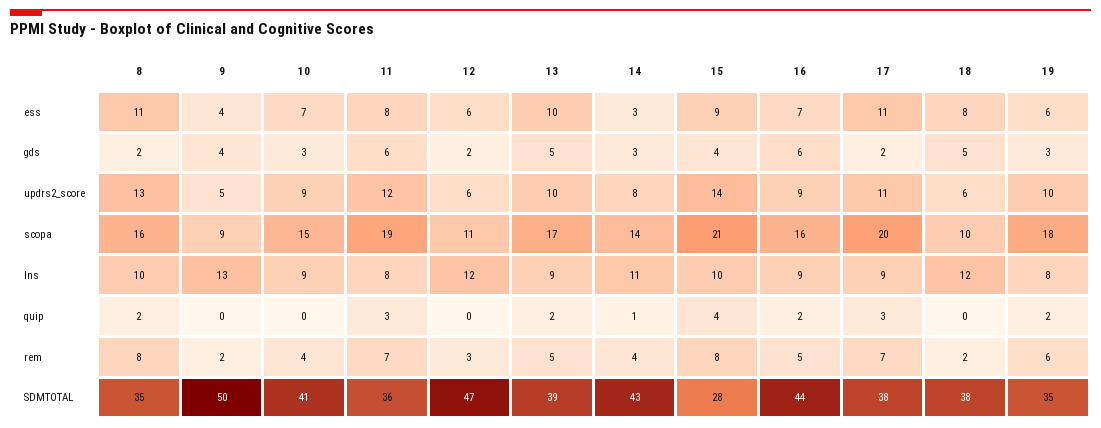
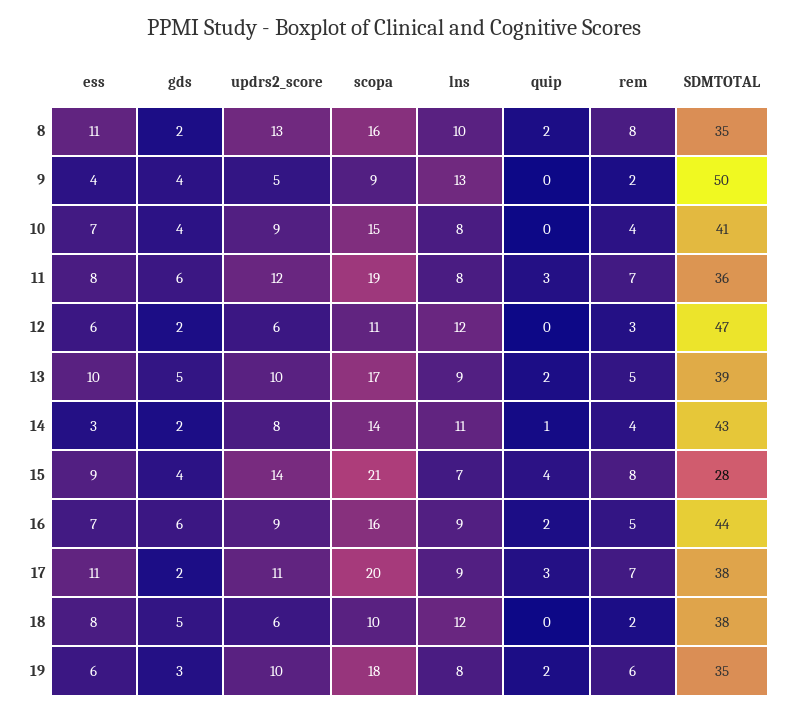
  {
    "8": {
      "ess": 11,
      "gds": 2,
      "updrs2_score": 13,
      "scopa": 16,
      "lns": 10,
      "quip": 2,
      "rem": 8,
      "SDMTOTAL": 35
    },
    "9": {
      "ess": 4,
      "gds": 4,
      "updrs2_score": 5,
      "scopa": 9,
      "lns": 13,
      "quip": 0,
      "rem": 2,
      "SDMTOTAL": 50
    },
    "10": {
      "ess": 7,
-     "gds": 3,
+     "gds": 4,
      "updrs2_score": 9,
      "scopa": 15,
-     "lns": 9,
+     "lns": 8,
      "quip": 0,
      "rem": 4,
      "SDMTOTAL": 41
    },
    "11": {
      "ess": 8,
      "gds": 6,
      "updrs2_score": 12,
      "scopa": 19,
      "lns": 8,
      "quip": 3,
      "rem": 7,
      "SDMTOTAL": 36
    },
    "12": {
      "ess": 6,
      "gds": 2,
      "updrs2_score": 6,
      "scopa": 11,
      "lns": 12,
      "quip": 0,
      "rem": 3,
      "SDMTOTAL": 47
    },
    "13": {
      "ess": 10,
      "gds": 5,
      "updrs2_score": 10,
      "scopa": 17,
      "lns": 9,
      "quip": 2,
      "rem": 5,
      "SDMTOTAL": 39
    },
    "14": {
      "ess": 3,
-     "gds": 3,
+     "gds": 2,
      "updrs2_score": 8,
      "scopa": 14,
      "lns": 11,
      "quip": 1,
      "rem": 4,
      "SDMTOTAL": 43
    },
    "15": {
      "ess": 9,
      "gds": 4,
      "updrs2_score": 14,
      "scopa": 21,
-     "lns": 10,
+     "lns": 7,
      "quip": 4,
      "rem": 8,
      "SDMTOTAL": 28
    },
    "16": {
      "ess": 7,
      "gds": 6,
      "updrs2_score": 9,
      "scopa": 16,
      "lns": 9,
      "quip": 2,
      "rem": 5,
      "SDMTOTAL": 44
    },
    "17": {
      "ess": 11,
      "gds": 2,
      "updrs2_score": 11,
      "scopa": 20,
      "lns": 9,
      "quip": 3,
      "rem": 7,
      "SDMTOTAL": 38
    },
    "18": {
      "ess": 8,
      "gds": 5,
      "updrs2_score": 6,
      "scopa": 10,
      "lns": 12,
      "quip": 0,
      "rem": 2,
      "SDMTOTAL": 38
    },
    "19": {
      "ess": 6,
      "gds": 3,
      "updrs2_score": 10,
      "scopa": 18,
      "lns": 8,
      "quip": 2,
      "rem": 6,
      "SDMTOTAL": 35
    }
  }

